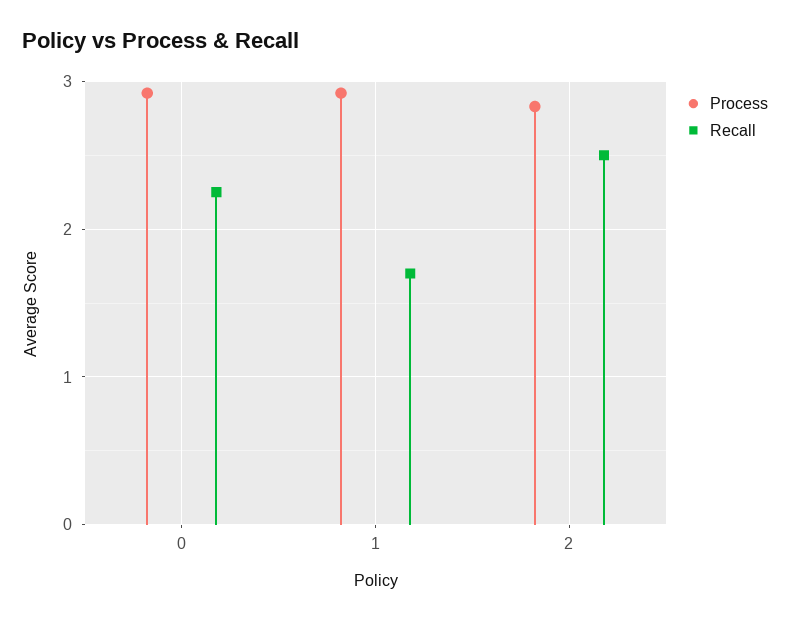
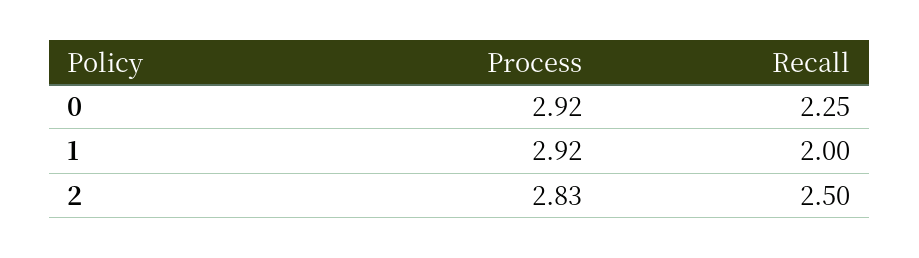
  {
    "Process": {
      "0": 2.92,
      "1": 2.92,
      "2": 2.83
    },
    "Recall": {
      "0": 2.25,
-     "1": 1.7,
+     "1": 2,
      "2": 2.5
    }
  }

